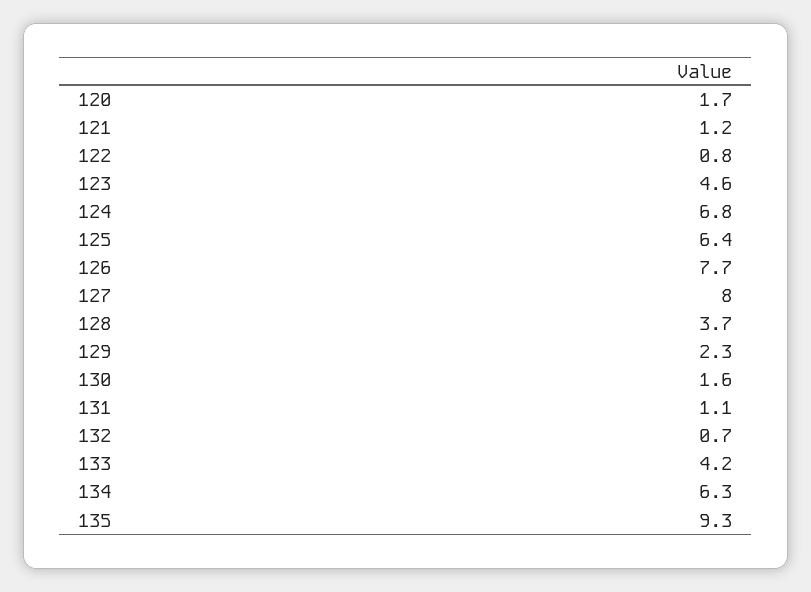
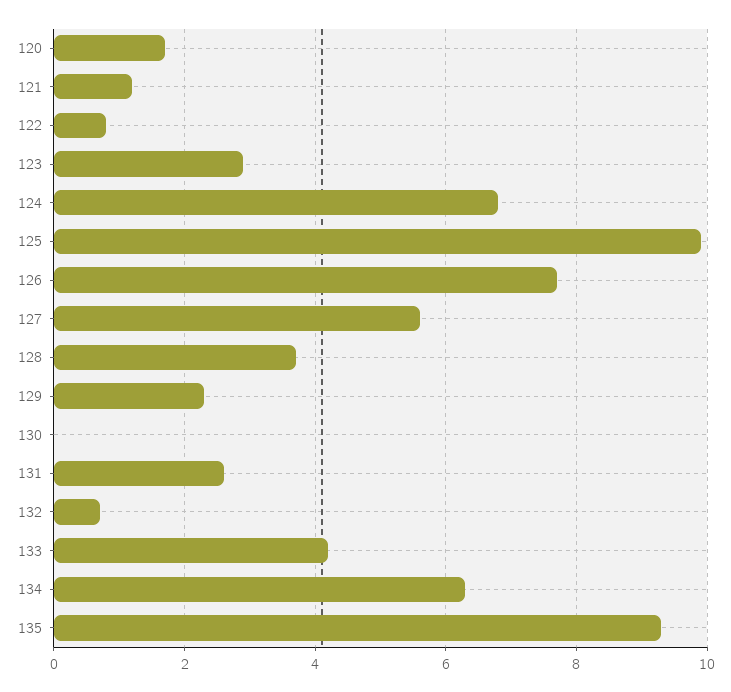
  {
    "120": 1.7,
    "121": 1.2,
    "122": 0.8,
-   "123": 4.6,
+   "123": 3,
    "124": 6.8,
-   "125": 6.4,
+   "125": 10,
    "126": 7.7,
-   "127": 8,
+   "127": 5.5,
    "128": 3.7,
    "129": 2.3,
-   "130": 1.6,
+   "130": 0,
-   "131": 1.1,
+   "131": 2.5,
    "132": 0.7,
    "133": 4.2,
    "134": 6.3,
    "135": 9.3
  }

